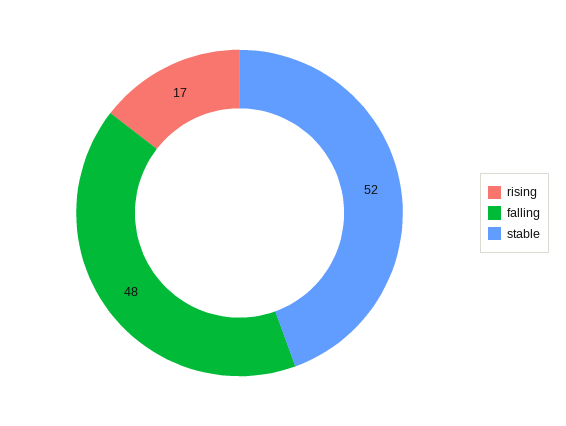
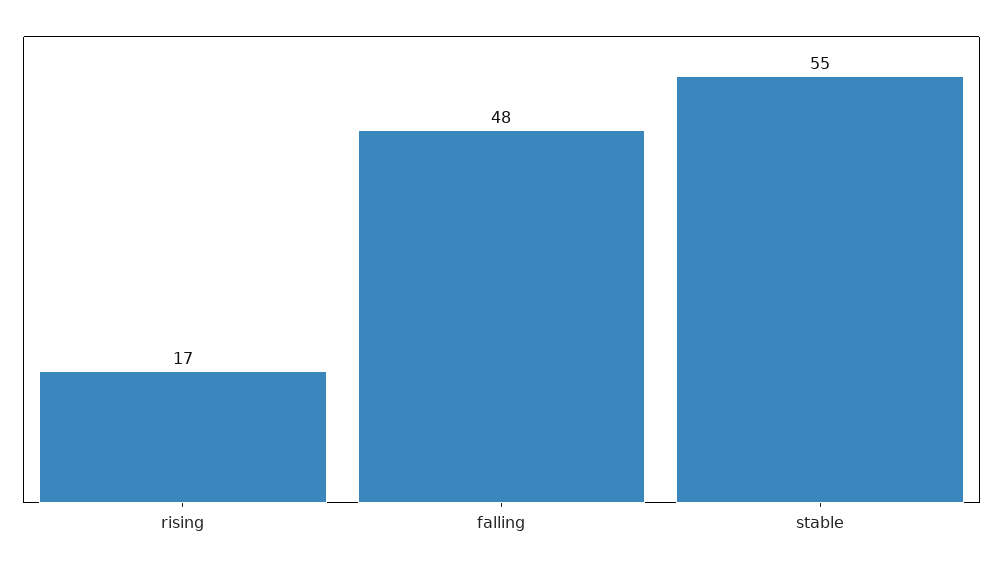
  {
    "rising": 17,
    "falling": 48,
-   "stable": 52
+   "stable": 55
  }

